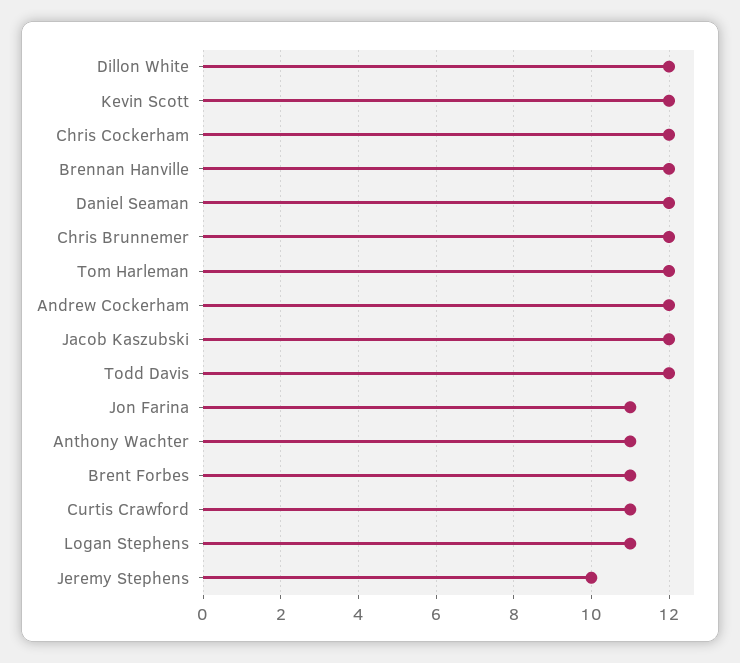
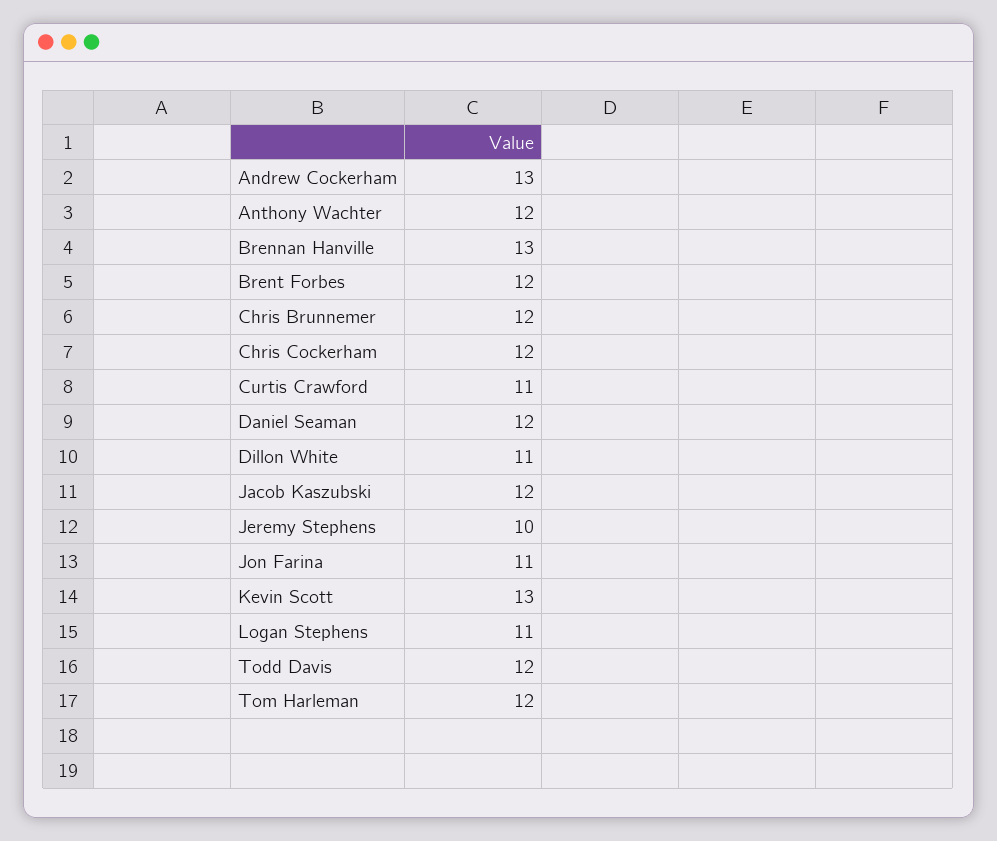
  {
-   "Dillon White": 12,
+   "Dillon White": 11,
-   "Kevin Scott": 12,
+   "Kevin Scott": 13,
    "Chris Cockerham": 12,
-   "Brennan Hanville": 12,
+   "Brennan Hanville": 13,
    "Daniel Seaman": 12,
    "Chris Brunnemer": 12,
    "Tom Harleman": 12,
-   "Andrew Cockerham": 12,
+   "Andrew Cockerham": 13,
    "Jacob Kaszubski": 12,
    "Todd Davis": 12,
    "Jon Farina": 11,
-   "Anthony Wachter": 11,
+   "Anthony Wachter": 12,
-   "Brent Forbes": 11,
+   "Brent Forbes": 12,
    "Curtis Crawford": 11,
    "Logan Stephens": 11,
    "Jeremy Stephens": 10
  }

